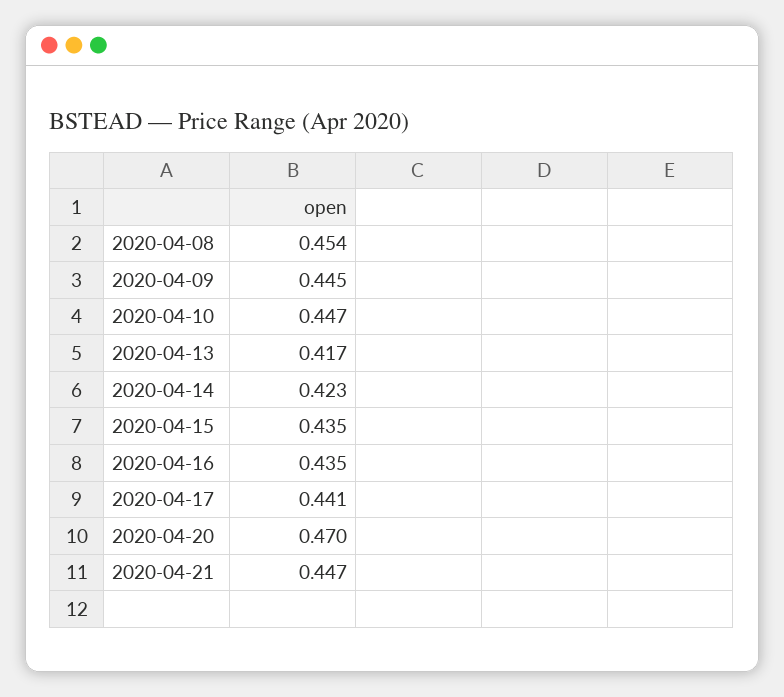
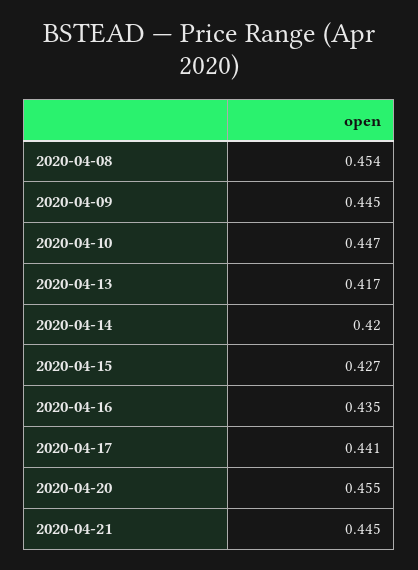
  {
    "2020-04-08": 0.454,
    "2020-04-09": 0.445,
    "2020-04-10": 0.447,
    "2020-04-13": 0.417,
-   "2020-04-14": 0.423,
+   "2020-04-14": 0.42,
-   "2020-04-15": 0.435,
+   "2020-04-15": 0.427,
    "2020-04-16": 0.435,
    "2020-04-17": 0.441,
-   "2020-04-20": 0.47,
+   "2020-04-20": 0.455,
-   "2020-04-21": 0.447
+   "2020-04-21": 0.445
  }

